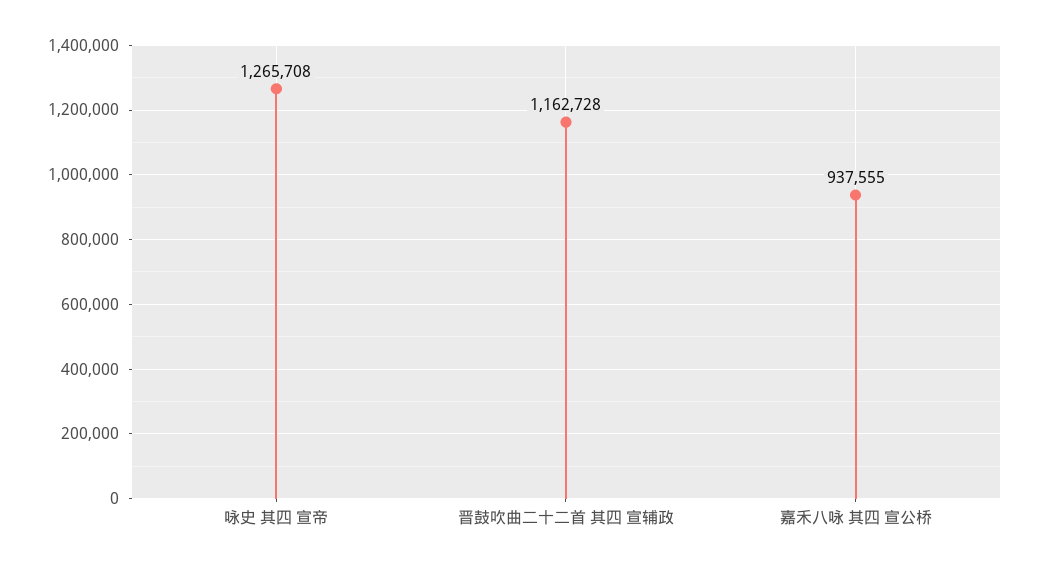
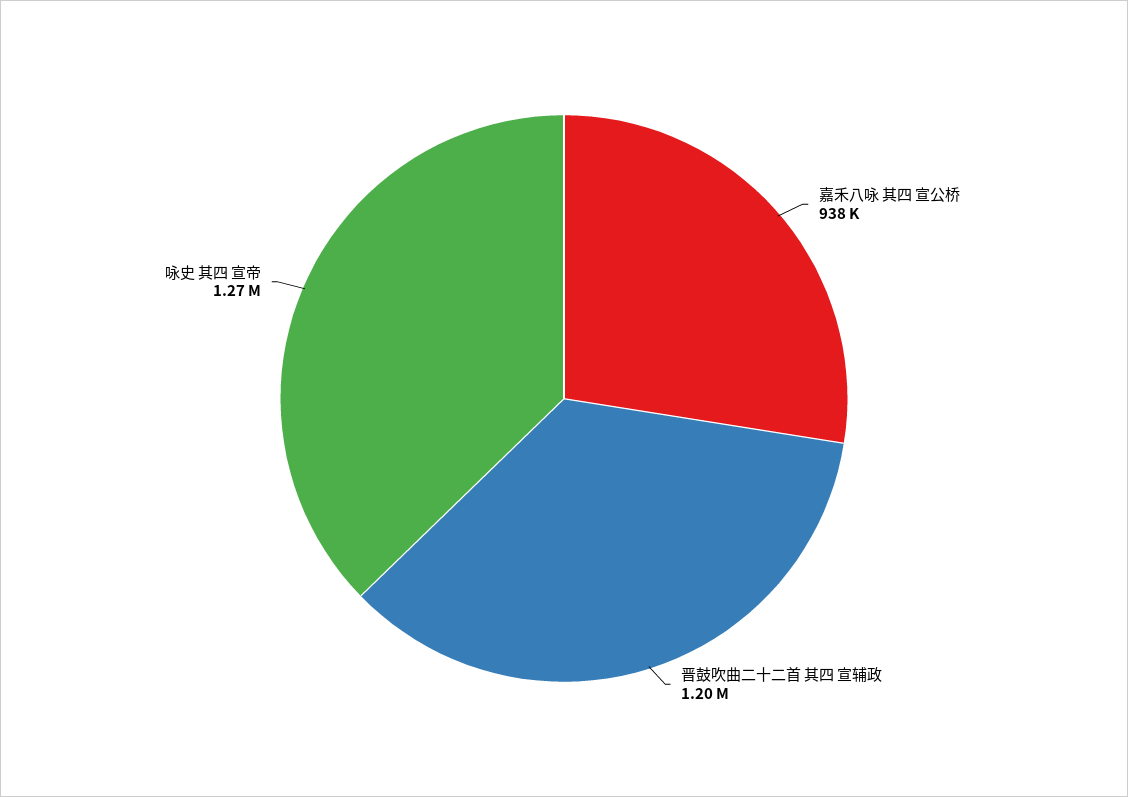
  {
    "咏史 其四 宣帝": 1265708,
-   "晋鼓吹曲二十二首 其四 宣辅政": 1162728,
+   "晋鼓吹曲二十二首 其四 宣辅政": 1200000,
    "嘉禾八咏 其四 宣公桥": 937555
  }

